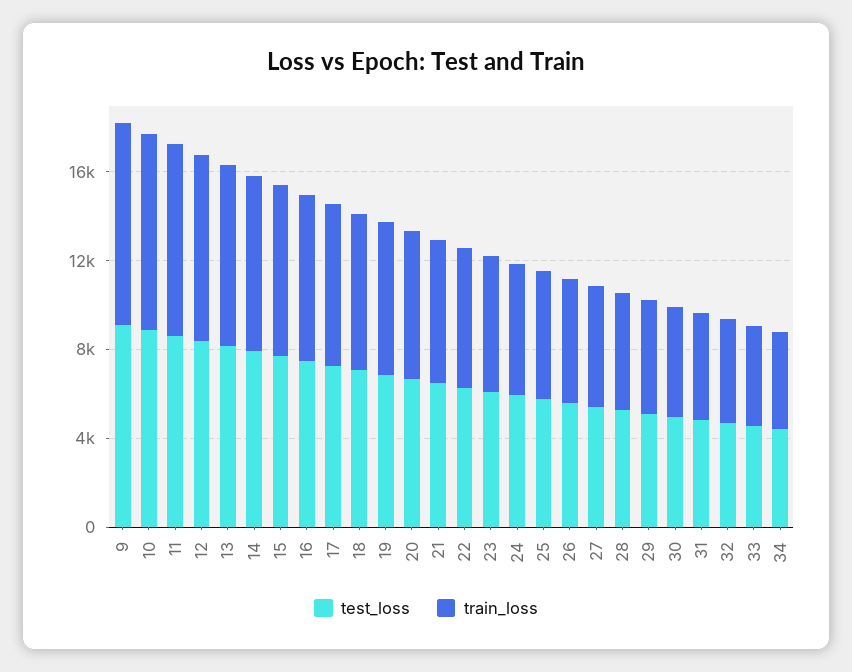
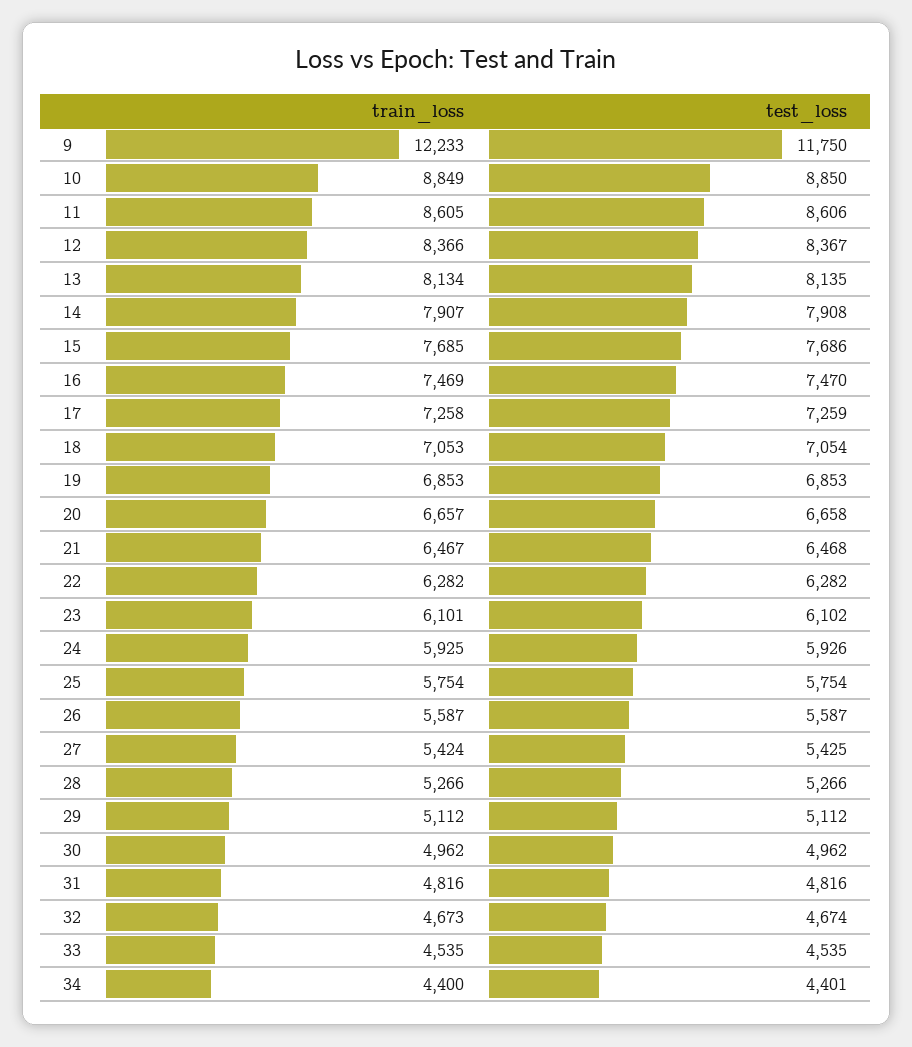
  {
    "test_loss": {
-     "9": 9000,
+     "9": 11750,
      "10": 8850,
      "11": 8606,
      "12": 8367,
      "13": 8135,
      "14": 7908,
      "15": 7686,
      "16": 7470,
      "17": 7259,
      "18": 7054,
      "19": 6853,
      "20": 6658,
      "21": 6468,
      "22": 6282,
      "23": 6102,
      "24": 5926,
      "25": 5754,
      "26": 5587,
      "27": 5425,
      "28": 5266,
      "29": 5112,
      "30": 4962,
      "31": 4816,
      "32": 4674,
      "33": 4535,
      "34": 4401
    },
    "train_loss": {
-     "9": 9000,
+     "9": 12233,
      "10": 8849,
      "11": 8605,
      "12": 8366,
      "13": 8134,
      "14": 7907,
      "15": 7685,
      "16": 7469,
      "17": 7258,
      "18": 7053,
      "19": 6853,
      "20": 6657,
      "21": 6467,
      "22": 6282,
      "23": 6101,
      "24": 5925,
      "25": 5754,
      "26": 5587,
      "27": 5424,
      "28": 5266,
      "29": 5112,
      "30": 4962,
      "31": 4816,
      "32": 4673,
      "33": 4535,
      "34": 4400
    }
  }

